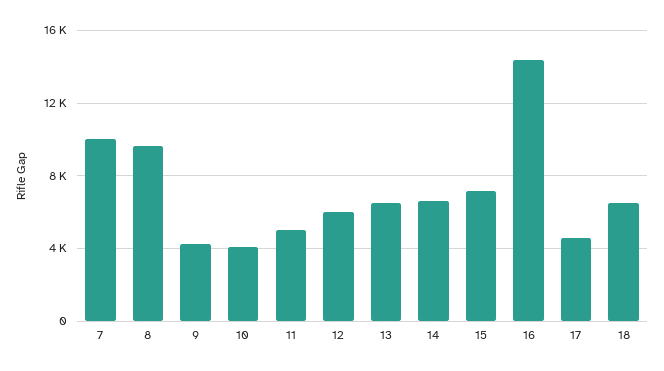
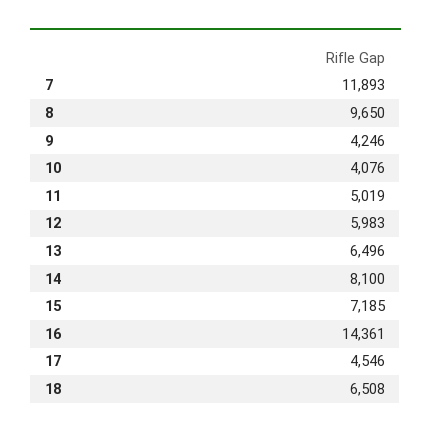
  {
-   "7": 10000,
+   "7": 11893,
    "8": 9650,
    "9": 4246,
    "10": 4076,
    "11": 5019,
    "12": 5983,
    "13": 6496,
-   "14": 6500,
+   "14": 8100,
    "15": 7185,
    "16": 14361,
    "17": 4546,
    "18": 6508
  }

